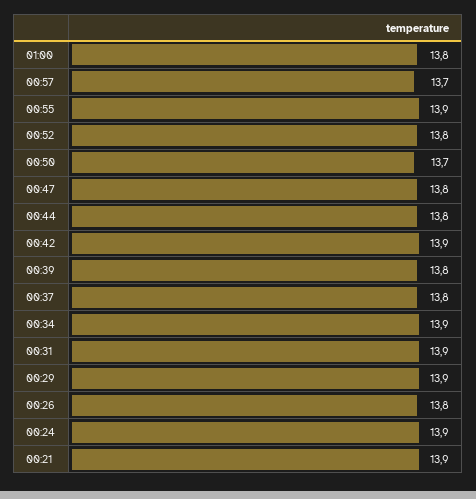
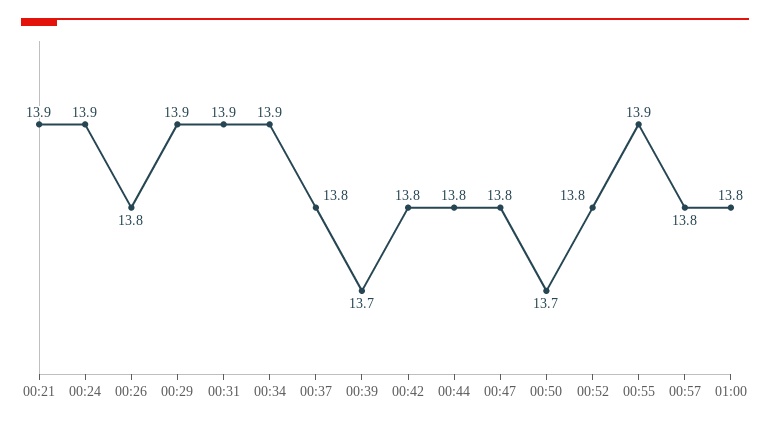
  {
    "01:00": 13.8,
-   "00:57": 13.7,
+   "00:57": 13.8,
    "00:55": 13.9,
    "00:52": 13.8,
    "00:50": 13.7,
    "00:47": 13.8,
    "00:44": 13.8,
-   "00:42": 13.9,
+   "00:42": 13.8,
-   "00:39": 13.8,
+   "00:39": 13.7,
    "00:37": 13.8,
    "00:34": 13.9,
    "00:31": 13.9,
    "00:29": 13.9,
    "00:26": 13.8,
    "00:24": 13.9,
    "00:21": 13.9
  }

